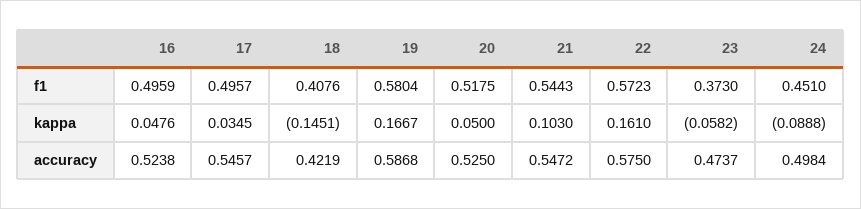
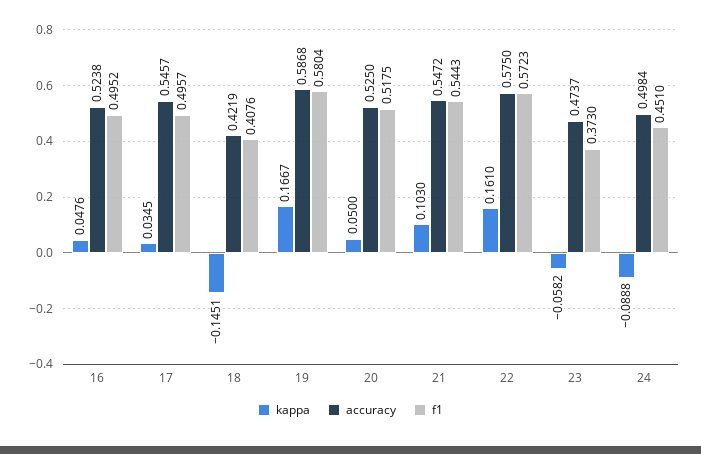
  {
    "f1": {
-     "16": 0.4959,
+     "16": 0.4952,
      "17": 0.4957,
      "18": 0.4076,
      "19": 0.5804,
      "20": 0.5175,
      "21": 0.5443,
      "22": 0.5723,
      "23": 0.373,
      "24": 0.451
    },
    "kappa": {
      "16": 0.0476,
      "17": 0.0345,
      "18": -0.1451,
      "19": 0.1667,
      "20": 0.05,
      "21": 0.103,
      "22": 0.161,
      "23": -0.0582,
      "24": -0.0888
    },
    "accuracy": {
      "16": 0.5238,
      "17": 0.5457,
      "18": 0.4219,
      "19": 0.5868,
      "20": 0.525,
      "21": 0.5472,
      "22": 0.575,
      "23": 0.4737,
      "24": 0.4984
    }
  }

